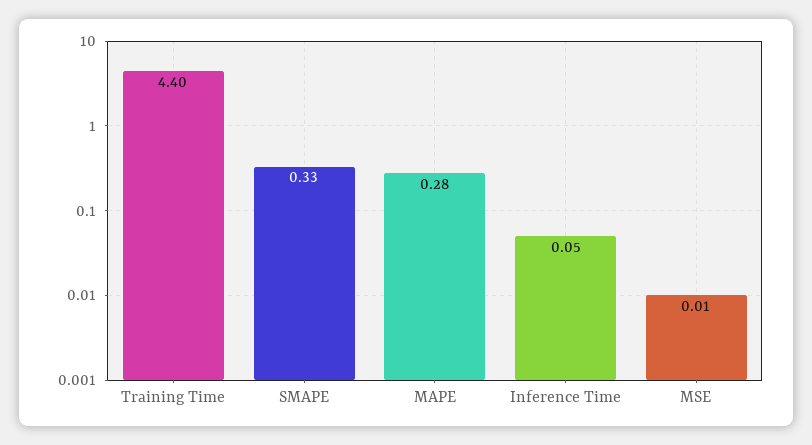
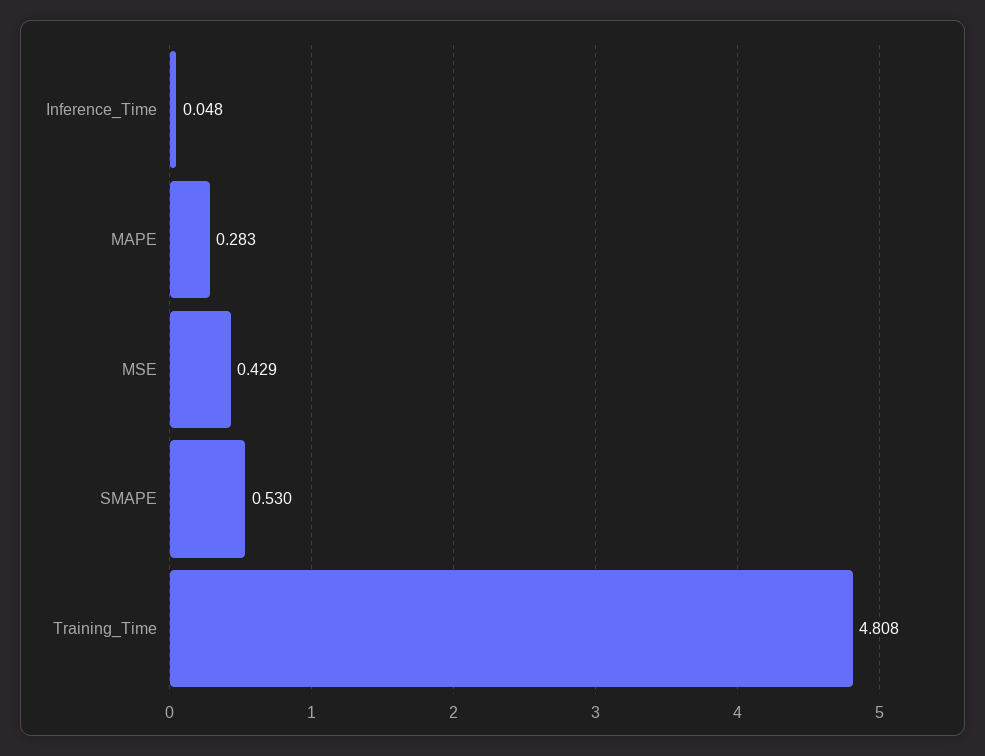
  {
-   "Training Time": 4.4,
+   "Training Time": 4.808,
-   "SMAPE": 0.33,
+   "SMAPE": 0.53,
    "MAPE": 0.283,
    "Inference Time": 0.048,
-   "MSE": 0.01
+   "MSE": 0.429
  }

